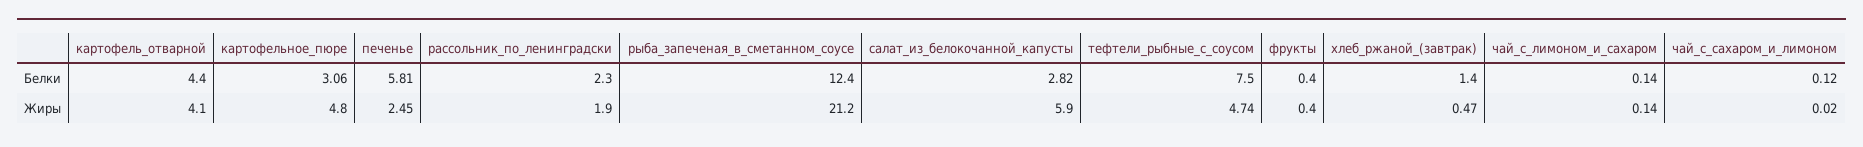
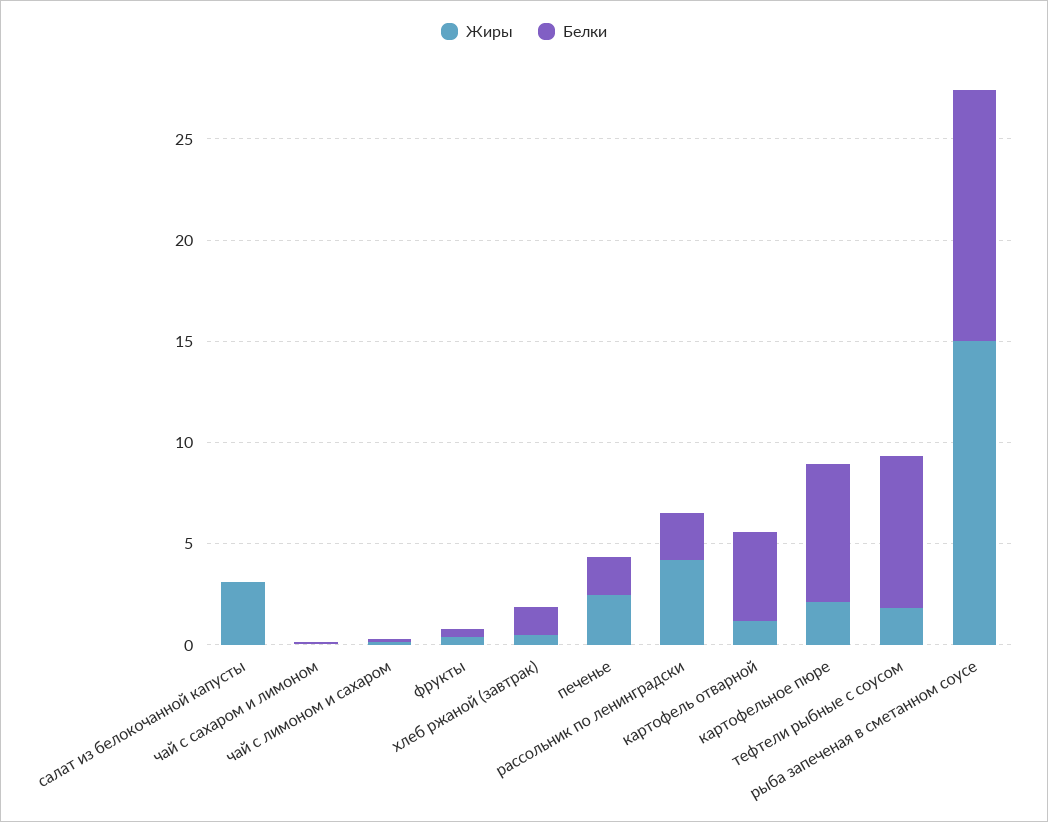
  {
    "Белки": {
      "картофель_отварной": 4.4,
-     "картофельное_пюре": 3.06,
+     "картофельное_пюре": 7,
-     "печенье": 5.81,
+     "печенье": 2,
      "рассольник_по_ленинградски": 2.3,
      "рыба_запеченая_в_сметанном_соусе": 12.4,
-     "салат_из_белокочанной_капусты": 2.82,
+     "салат_из_белокочанной_капусты": 0,
      "тефтели_рыбные_с_соусом": 7.5,
      "фрукты": 0.4,
      "хлеб_ржаной_(завтрак)": 1.4,
      "чай_с_лимоном_и_сахаром": 0.14,
      "чай_с_сахаром_и_лимоном": 0.12
    },
    "Жиры": {
-     "картофель_отварной": 4.1,
+     "картофель_отварной": 1,
-     "картофельное_пюре": 4.8,
+     "картофельное_пюре": 2,
      "печенье": 2.45,
-     "рассольник_по_ленинградски": 1.9,
+     "рассольник_по_ленинградски": 4,
-     "рыба_запеченая_в_сметанном_соусе": 21.2,
+     "рыба_запеченая_в_сметанном_соусе": 15,
-     "салат_из_белокочанной_капусты": 5.9,
+     "салат_из_белокочанной_капусты": 3,
-     "тефтели_рыбные_с_соусом": 4.74,
+     "тефтели_рыбные_с_соусом": 2,
      "фрукты": 0.4,
      "хлеб_ржаной_(завтрак)": 0.47,
      "чай_с_лимоном_и_сахаром": 0.14,
      "чай_с_сахаром_и_лимоном": 0.02
    }
  }

